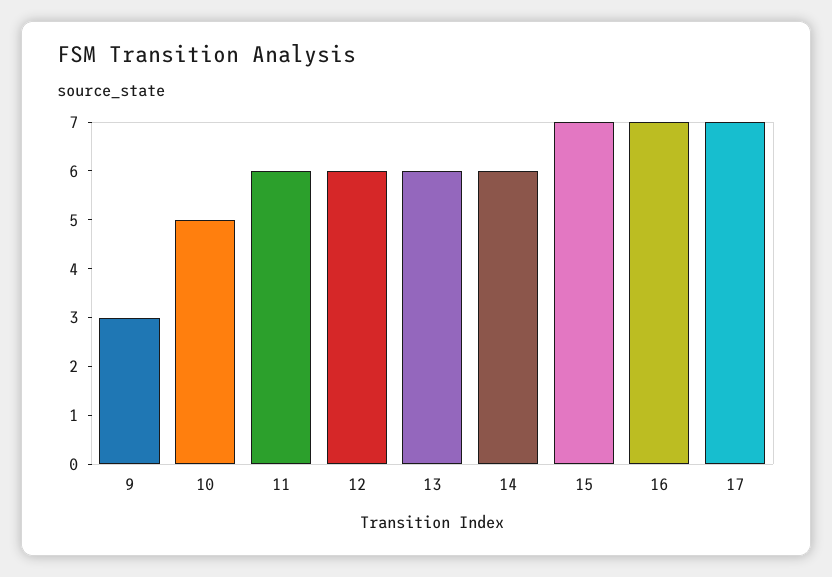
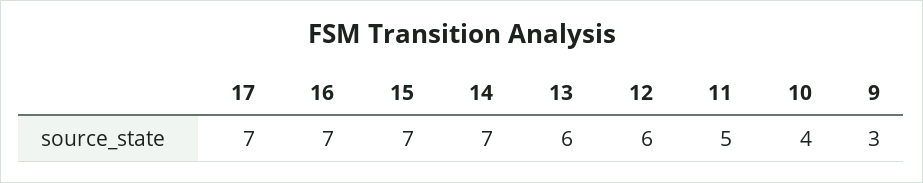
  {
    "9": 3,
-   "10": 5,
+   "10": 4,
-   "11": 6,
+   "11": 5,
    "12": 6,
    "13": 6,
-   "14": 6,
+   "14": 7,
    "15": 7,
    "16": 7,
    "17": 7
  }

